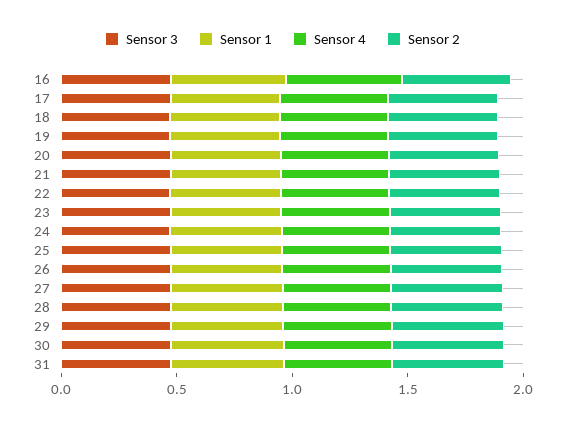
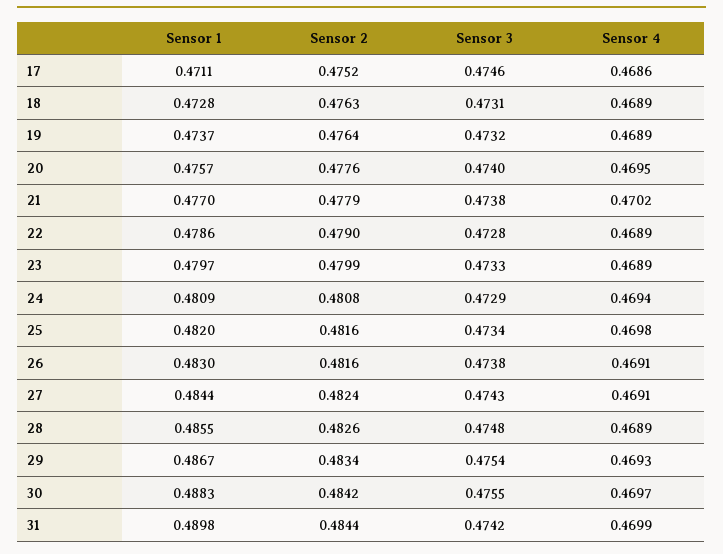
  {
    "Sensor 3": {
-     "16": 0.5,
      "17": 0.4746,
      "18": 0.4731,
      "19": 0.4732,
      "20": 0.474,
      "21": 0.4738,
      "22": 0.4728,
      "23": 0.4733,
      "24": 0.4729,
      "25": 0.4734,
      "26": 0.4738,
      "27": 0.4743,
      "28": 0.4748,
      "29": 0.4754,
      "30": 0.4755,
      "31": 0.4742
    },
    "Sensor 1": {
-     "16": 0.5,
      "17": 0.4711,
      "18": 0.4728,
      "19": 0.4737,
      "20": 0.4757,
      "21": 0.477,
      "22": 0.4786,
      "23": 0.4797,
      "24": 0.4809,
      "25": 0.482,
      "26": 0.483,
      "27": 0.4844,
      "28": 0.4855,
      "29": 0.4867,
      "30": 0.4883,
      "31": 0.4898
    },
    "Sensor 4": {
-     "16": 0.5,
      "17": 0.4686,
      "18": 0.4689,
      "19": 0.4689,
      "20": 0.4695,
      "21": 0.4702,
      "22": 0.4689,
      "23": 0.4689,
      "24": 0.4694,
      "25": 0.4698,
      "26": 0.4691,
      "27": 0.4691,
      "28": 0.4689,
      "29": 0.4693,
      "30": 0.4697,
      "31": 0.4699
    },
    "Sensor 2": {
-     "16": 0.5,
      "17": 0.4752,
      "18": 0.4763,
      "19": 0.4764,
      "20": 0.4776,
      "21": 0.4779,
      "22": 0.479,
      "23": 0.4799,
      "24": 0.4808,
      "25": 0.4816,
      "26": 0.4816,
      "27": 0.4824,
      "28": 0.4826,
      "29": 0.4834,
      "30": 0.4842,
      "31": 0.4844
    }
  }

